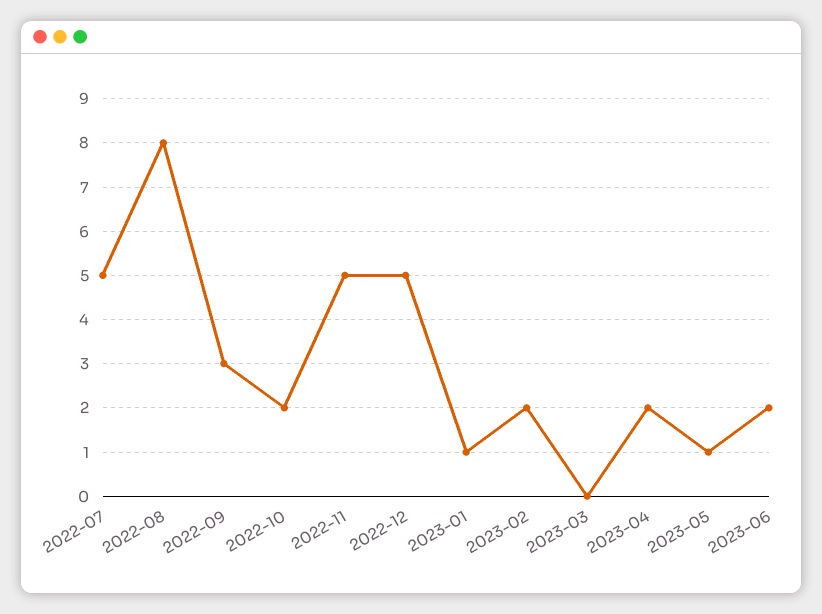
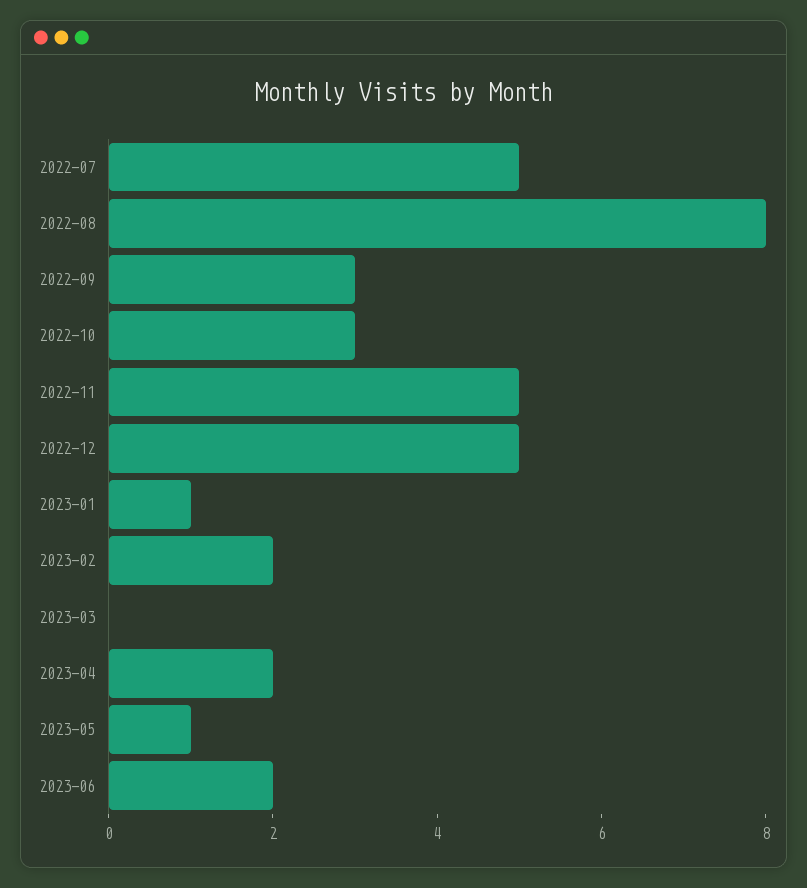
  {
    "2022-07": 5,
    "2022-08": 8,
    "2022-09": 3,
-   "2022-10": 2,
+   "2022-10": 3,
    "2022-11": 5,
    "2022-12": 5,
    "2023-01": 1,
    "2023-02": 2,
    "2023-03": 0,
    "2023-04": 2,
    "2023-05": 1,
    "2023-06": 2
  }

